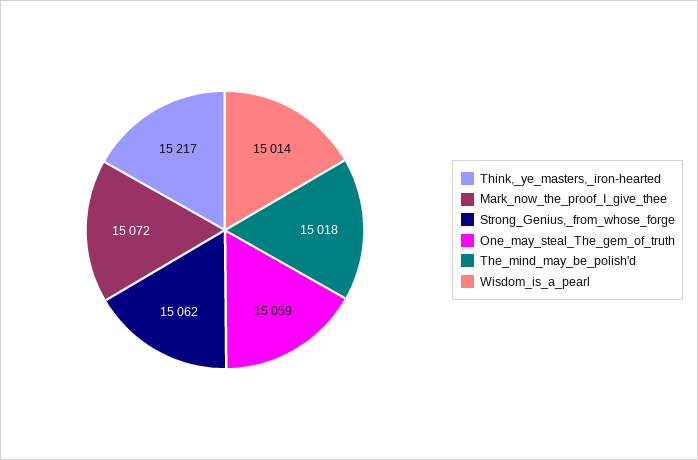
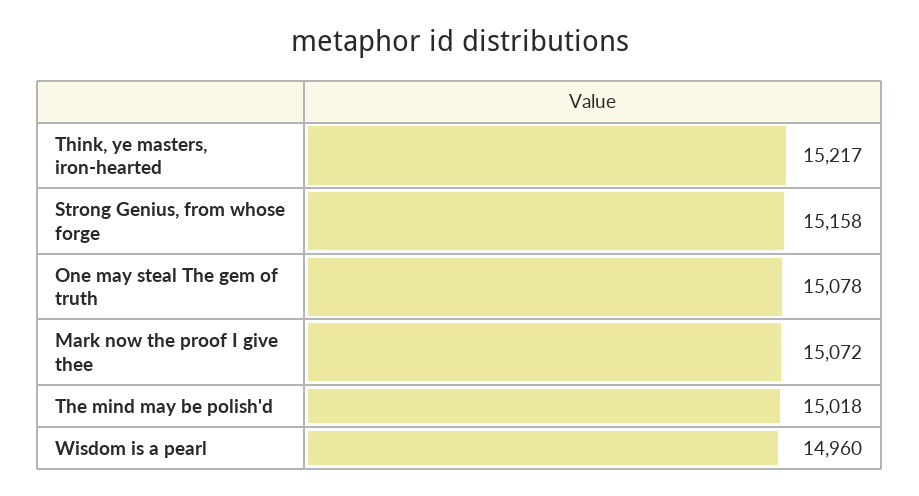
  {
    "Think,_ye_masters,_iron-hearted": 15217,
    "Mark_now_the_proof_I_give_thee": 15072,
-   "Strong_Genius,_from_whose_forge": 15062,
+   "Strong_Genius,_from_whose_forge": 15158,
-   "One_may_steal_The_gem_of_truth": 15059,
+   "One_may_steal_The_gem_of_truth": 15078,
    "The_mind_may_be_polish'd": 15018,
-   "Wisdom_is_a_pearl": 15014
+   "Wisdom_is_a_pearl": 14960
  }

